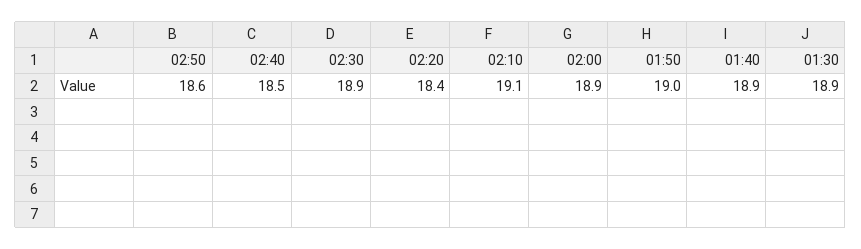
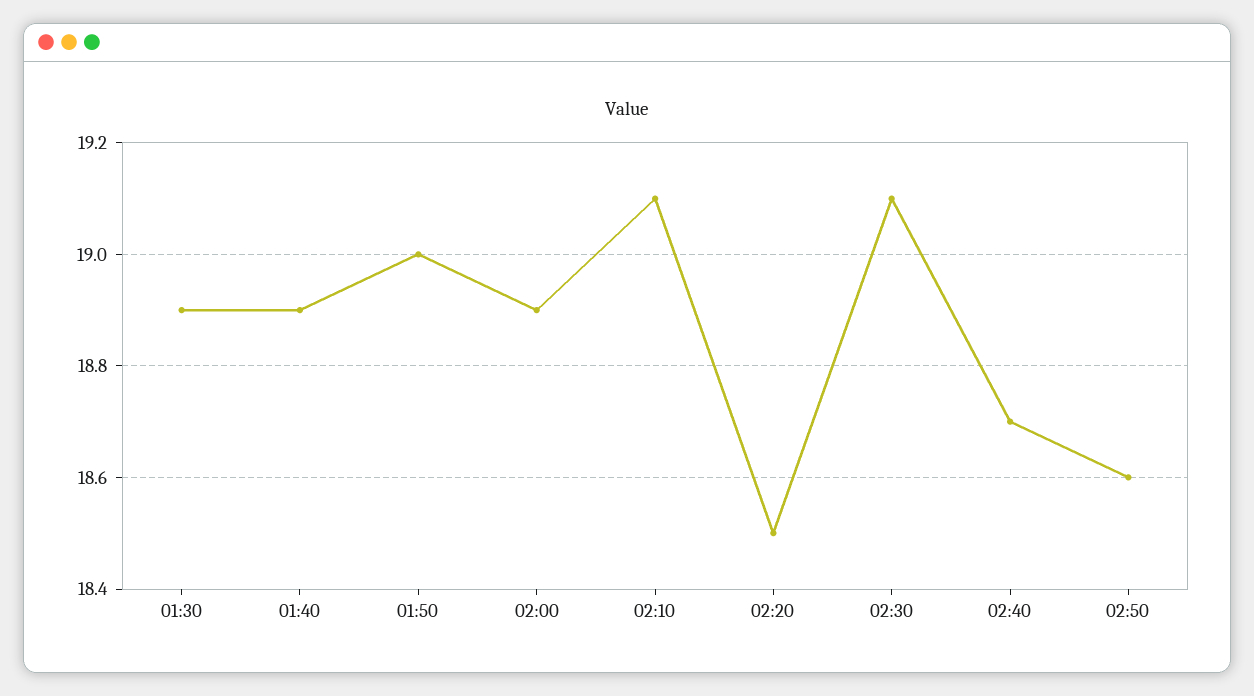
  {
    "02:50": 18.6,
-   "02:40": 18.5,
+   "02:40": 18.7,
-   "02:30": 18.9,
+   "02:30": 19.1,
-   "02:20": 18.4,
+   "02:20": 18.5,
    "02:10": 19.1,
    "02:00": 18.9,
    "01:50": 19,
    "01:40": 18.9,
    "01:30": 18.9
  }

